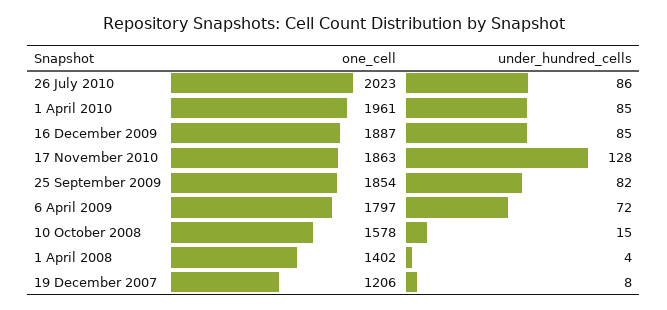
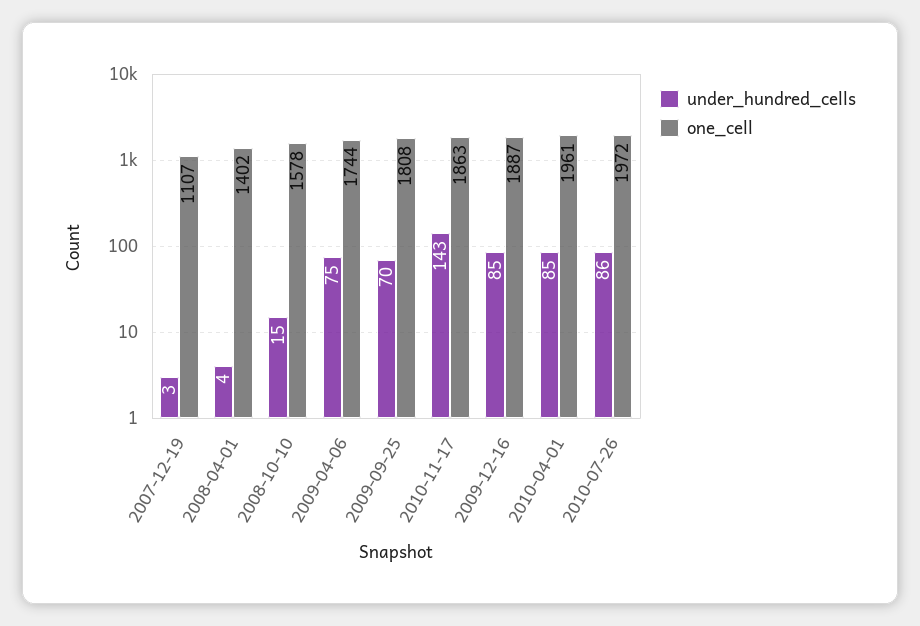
  {
    "one_cell": {
-     "26 July 2010": 2023,
+     "26 July 2010": 1972,
      "1 April 2010": 1961,
      "16 December 2009": 1887,
      "17 November 2010": 1863,
-     "25 September 2009": 1854,
+     "25 September 2009": 1808,
-     "6 April 2009": 1797,
+     "6 April 2009": 1744,
      "10 October 2008": 1578,
      "1 April 2008": 1402,
-     "19 December 2007": 1206
+     "19 December 2007": 1107
    },
    "under_hundred_cells": {
      "26 July 2010": 86,
      "1 April 2010": 85,
      "16 December 2009": 85,
-     "17 November 2010": 128,
+     "17 November 2010": 143,
-     "25 September 2009": 82,
+     "25 September 2009": 70,
-     "6 April 2009": 72,
+     "6 April 2009": 75,
      "10 October 2008": 15,
      "1 April 2008": 4,
-     "19 December 2007": 8
+     "19 December 2007": 3
    }
  }

